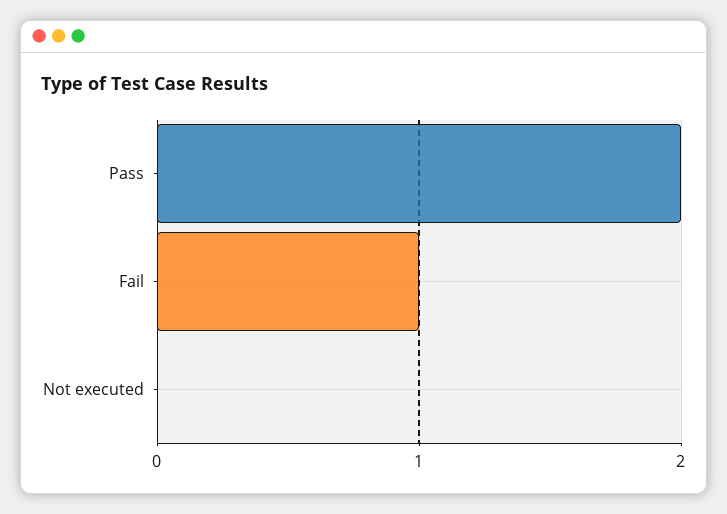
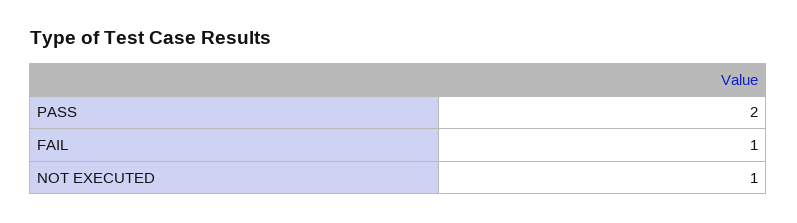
  {
    "Pass": 2,
    "Fail": 1,
-   "Not executed": 0
+   "Not executed": 1
  }

